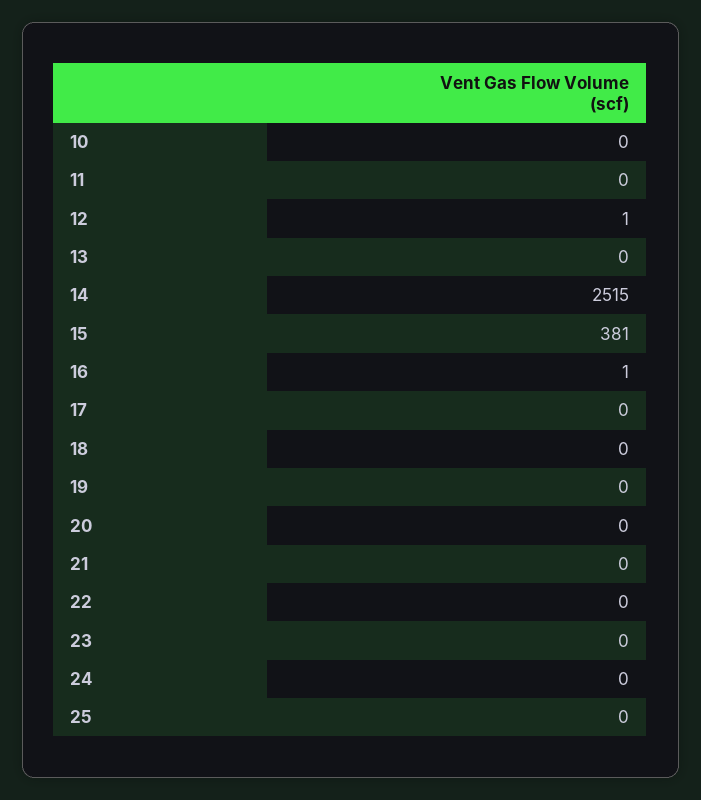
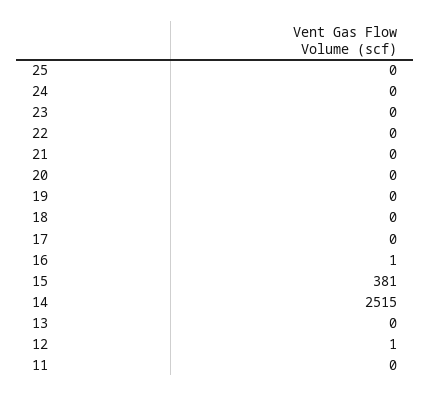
  {
-   "10": 0,
    "11": 0,
    "12": 1,
    "13": 0,
    "14": 2515,
    "15": 381,
    "16": 1,
    "17": 0,
    "18": 0,
    "19": 0,
    "20": 0,
    "21": 0,
    "22": 0,
    "23": 0,
    "24": 0,
    "25": 0
  }

